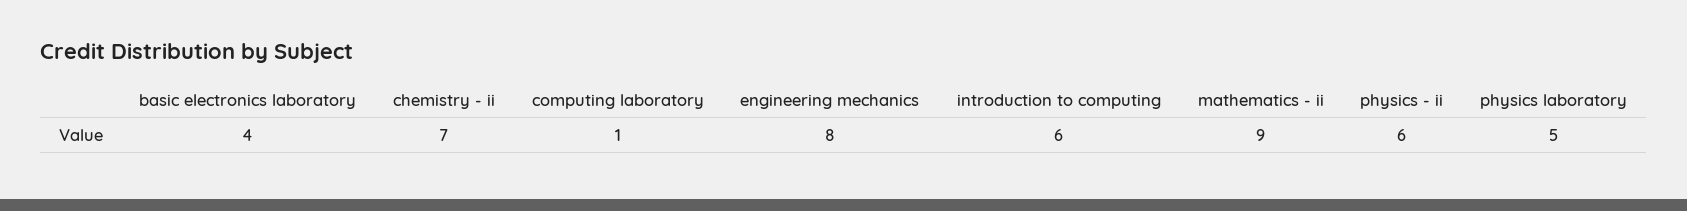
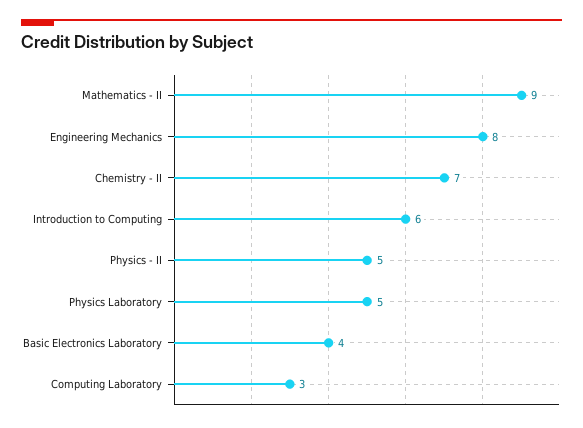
  {
    "basic electronics laboratory": 4,
    "chemistry - ii": 7,
-   "computing laboratory": 1,
+   "computing laboratory": 3,
    "engineering mechanics": 8,
    "introduction to computing": 6,
    "mathematics - ii": 9,
-   "physics - ii": 6,
+   "physics - ii": 5,
    "physics laboratory": 5
  }

